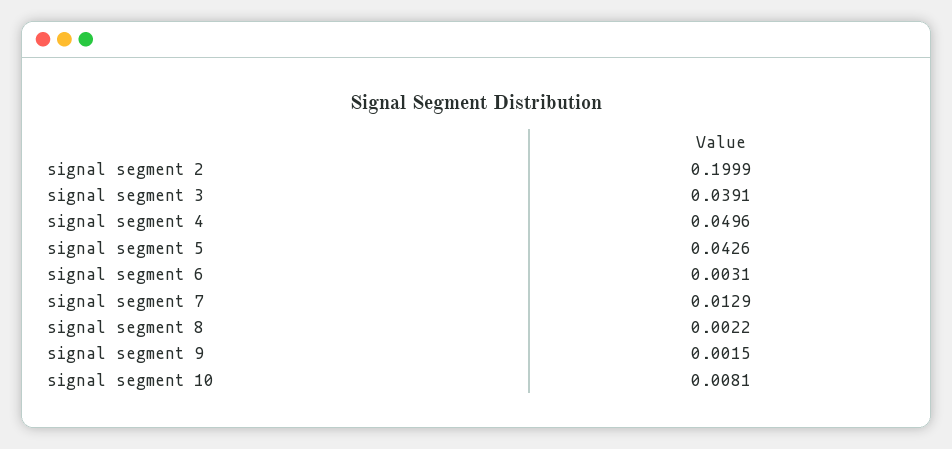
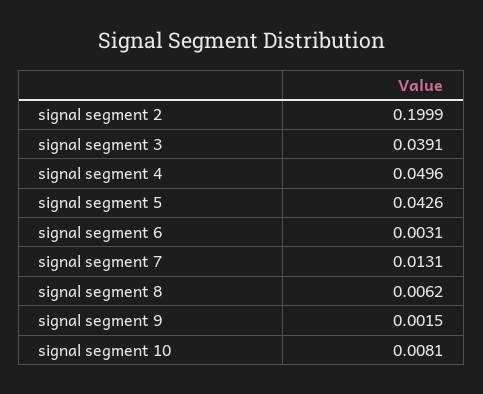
  {
    "signal segment 2": 0.1999,
    "signal segment 3": 0.0391,
    "signal segment 4": 0.0496,
    "signal segment 5": 0.0426,
    "signal segment 6": 0.0031,
-   "signal segment 7": 0.0129,
+   "signal segment 7": 0.0131,
-   "signal segment 8": 0.0022,
+   "signal segment 8": 0.0062,
    "signal segment 9": 0.0015,
    "signal segment 10": 0.0081
  }

